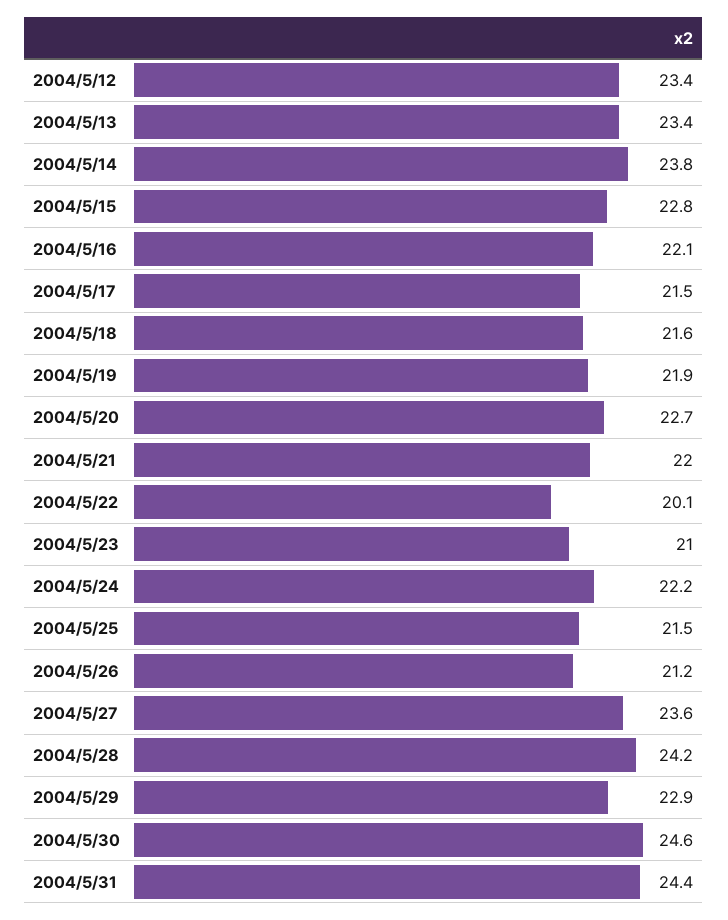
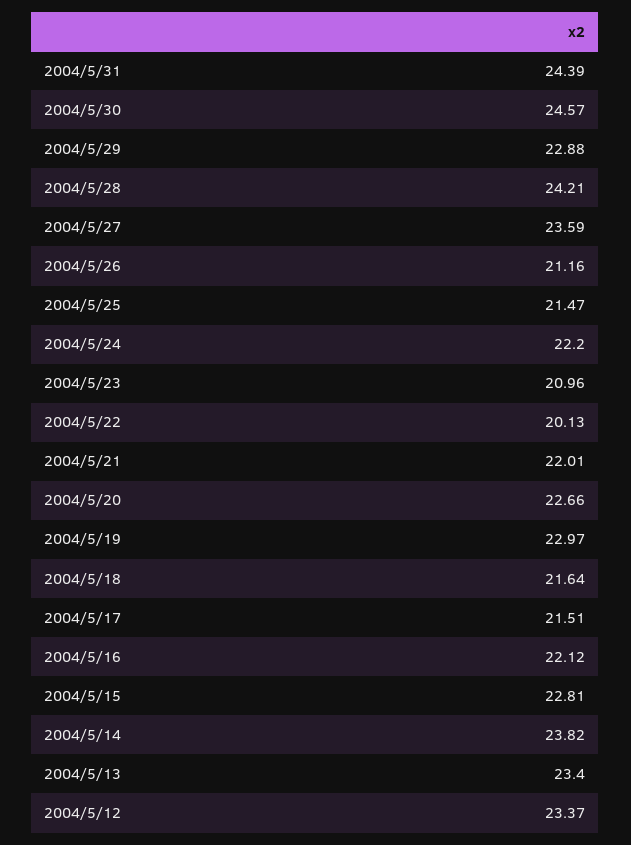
  {
    "2004/5/12": 23.37,
    "2004/5/13": 23.4,
    "2004/5/14": 23.82,
    "2004/5/15": 22.81,
    "2004/5/16": 22.12,
    "2004/5/17": 21.51,
    "2004/5/18": 21.64,
-   "2004/5/19": 21.9,
+   "2004/5/19": 22.97,
    "2004/5/20": 22.66,
    "2004/5/21": 22.01,
    "2004/5/22": 20.13,
    "2004/5/23": 20.96,
    "2004/5/24": 22.2,
    "2004/5/25": 21.47,
    "2004/5/26": 21.16,
    "2004/5/27": 23.59,
    "2004/5/28": 24.21,
    "2004/5/29": 22.88,
    "2004/5/30": 24.57,
    "2004/5/31": 24.39
  }

